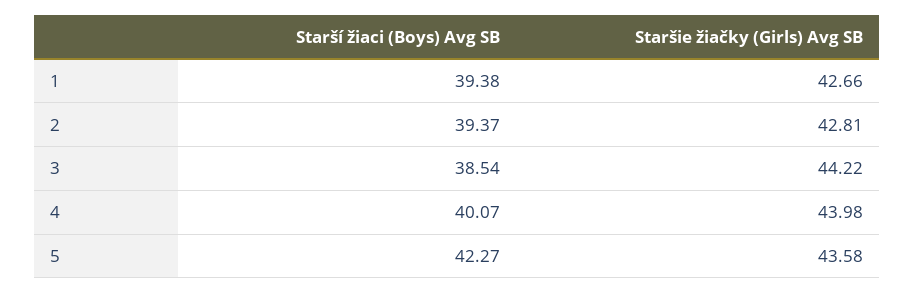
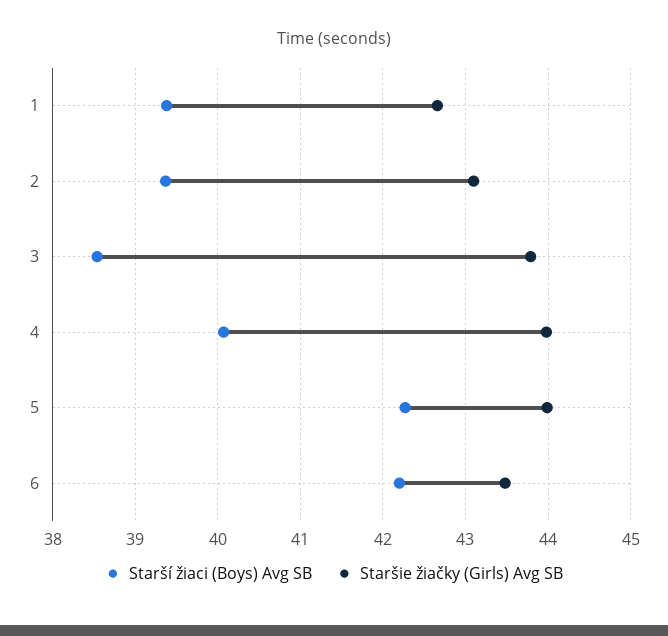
  {
    "Starší žiaci (Boys) Avg SB": {
      "1": 39.38,
      "2": 39.37,
      "3": 38.54,
      "4": 40.07,
-     "5": 42.27
+     "5": 42.27,
+     "6": 42.2
    },
    "Staršie žiačky (Girls) Avg SB": {
      "1": 42.66,
-     "2": 42.81,
+     "2": 43.1,
-     "3": 44.22,
+     "3": 43.8,
      "4": 43.98,
-     "5": 43.58
+     "5": 44,
+     "6": 43.5
    }
  }

